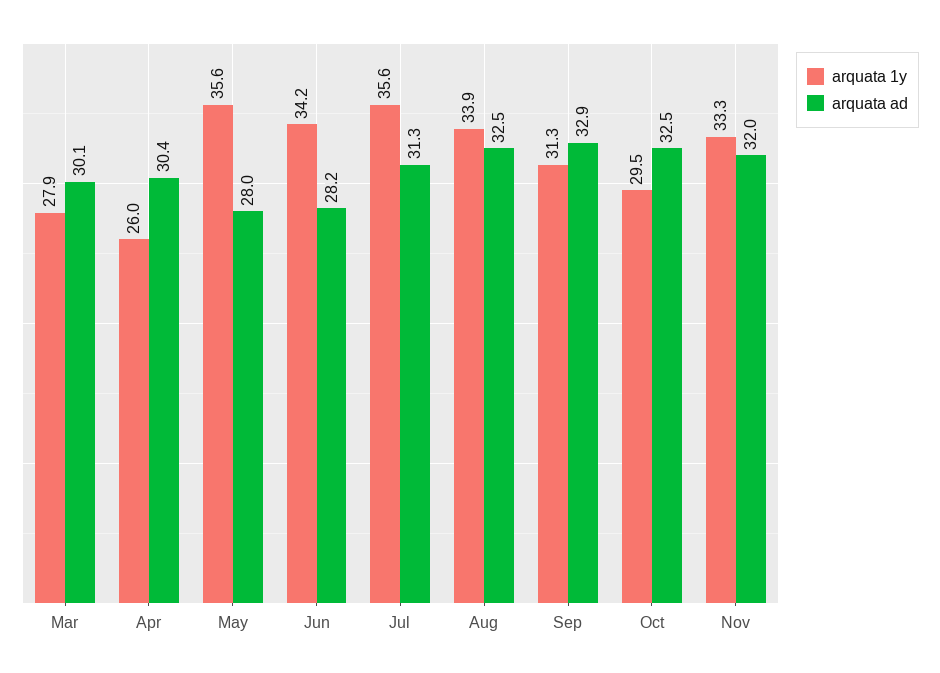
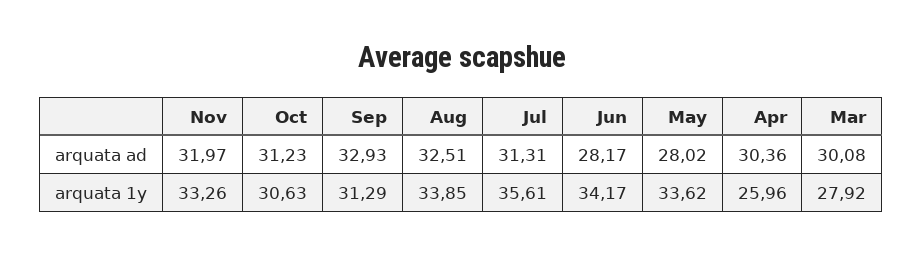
  {
    "arquata 1y": {
      "Mar": 27.92,
      "Apr": 25.96,
-     "May": 35.6,
+     "May": 33.62,
      "Jun": 34.17,
      "Jul": 35.61,
      "Aug": 33.85,
      "Sep": 31.29,
-     "Oct": 29.5,
+     "Oct": 30.63,
      "Nov": 33.26
    },
    "arquata ad": {
      "Mar": 30.08,
      "Apr": 30.36,
      "May": 28.02,
      "Jun": 28.17,
      "Jul": 31.31,
      "Aug": 32.51,
      "Sep": 32.93,
-     "Oct": 32.5,
+     "Oct": 31.23,
      "Nov": 31.97
    }
  }

